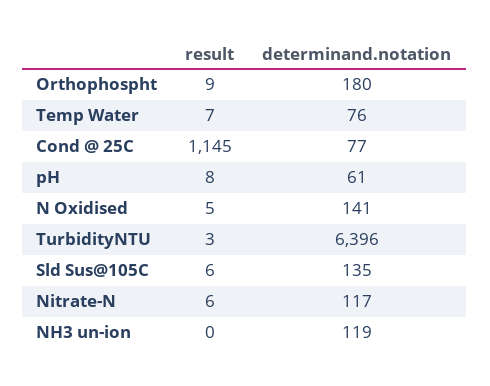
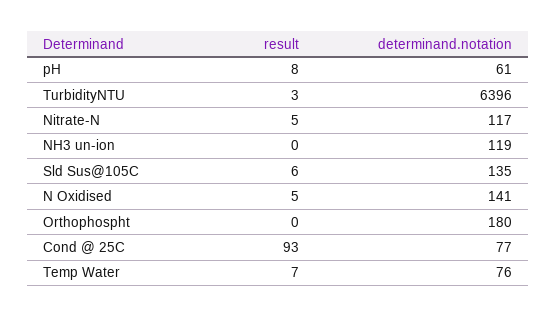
  {
    "result": {
-     "Orthophospht": 9,
+     "Orthophospht": 0,
      "Temp Water": 7,
-     "Cond @ 25C": 1145,
+     "Cond @ 25C": 93,
      "pH": 8,
      "N Oxidised": 5,
      "TurbidityNTU": 3,
      "Sld Sus@105C": 6,
-     "Nitrate-N": 6,
+     "Nitrate-N": 5,
      "NH3 un-ion": 0
    },
    "determinand.notation": {
      "Orthophospht": 180,
      "Temp Water": 76,
      "Cond @ 25C": 77,
      "pH": 61,
      "N Oxidised": 141,
      "TurbidityNTU": 6396,
      "Sld Sus@105C": 135,
      "Nitrate-N": 117,
      "NH3 un-ion": 119
    }
  }

